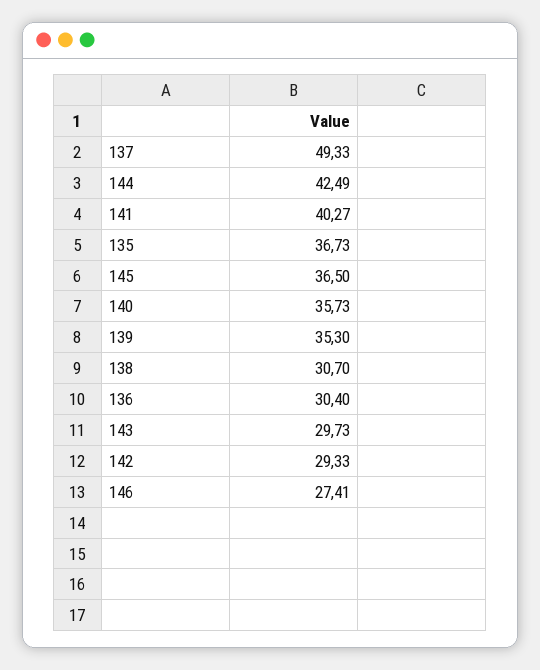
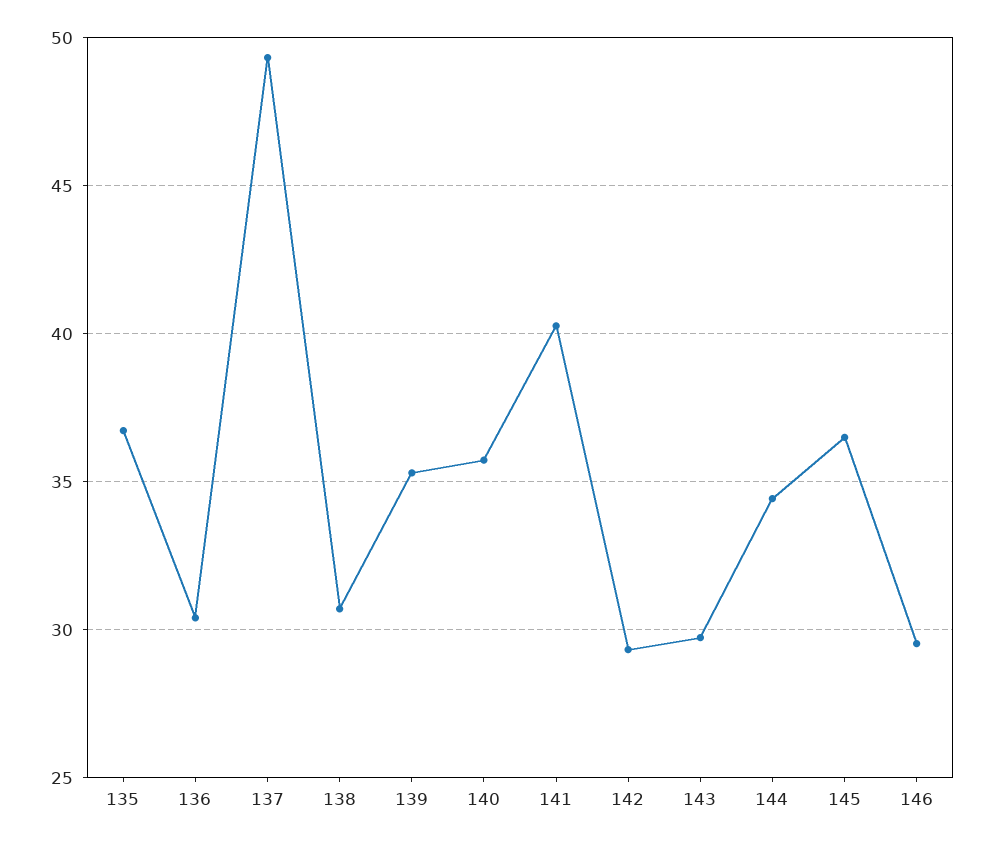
  {
    "137": 49.33,
-   "144": 42.49,
+   "144": 34.5,
    "141": 40.27,
    "135": 36.73,
    "145": 36.5,
    "140": 35.73,
    "139": 35.3,
    "138": 30.7,
    "136": 30.4,
    "143": 29.73,
    "142": 29.33,
-   "146": 27.41
+   "146": 29.5
  }

